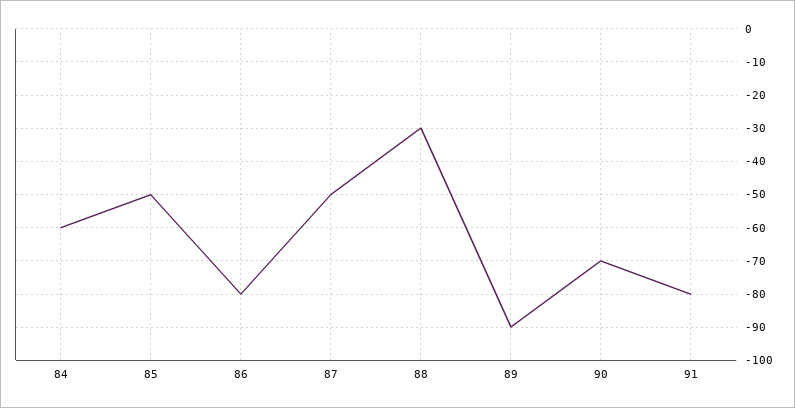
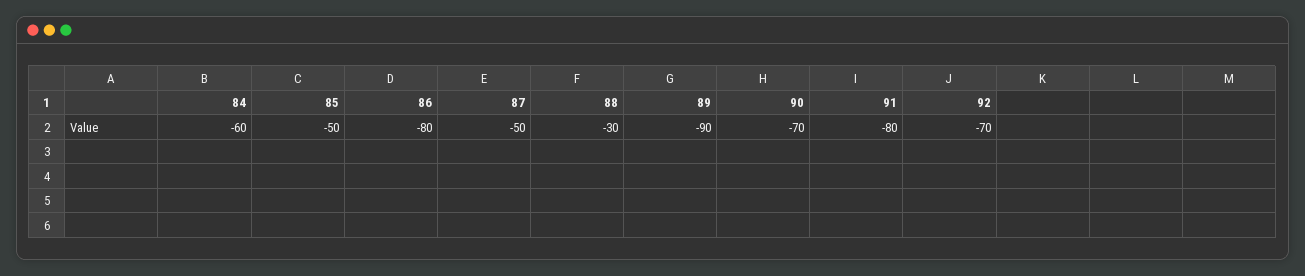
  {
    "84": -60,
    "85": -50,
    "86": -80,
    "87": -50,
    "88": -30,
    "89": -90,
    "90": -70,
-   "91": -80
+   "91": -80,
+   "92": -70
  }

